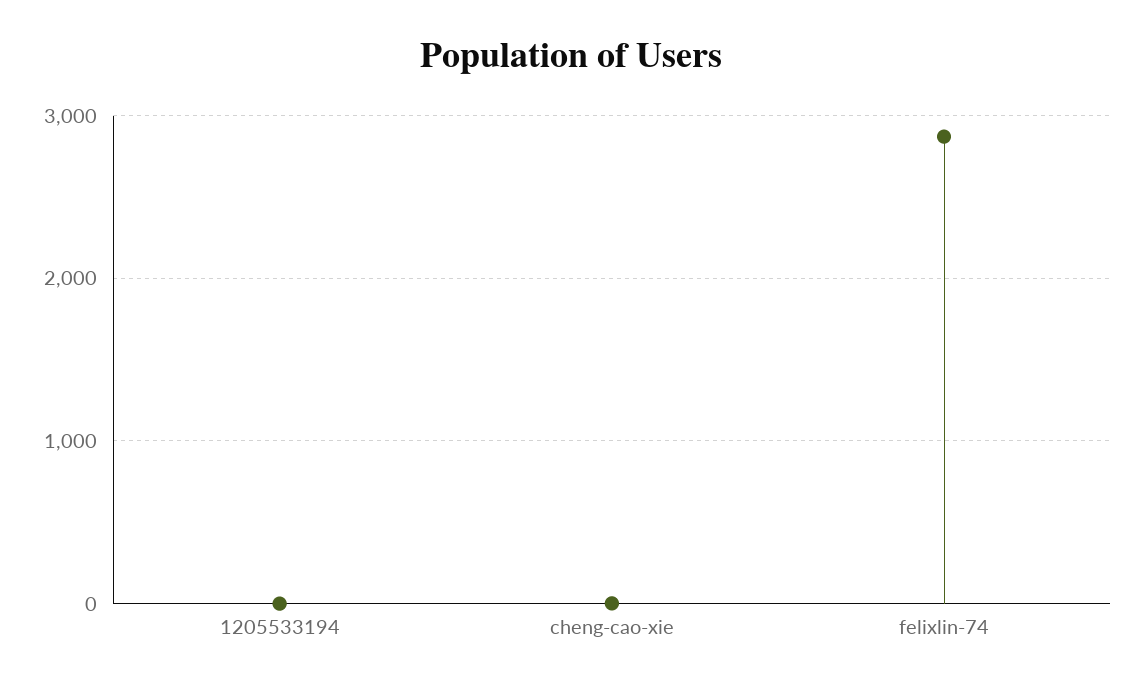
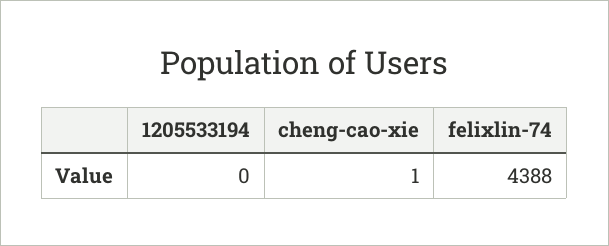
  {
    "1205533194": 0,
    "cheng-cao-xie": 1,
-   "felixlin-74": 2900
+   "felixlin-74": 4388
  }

